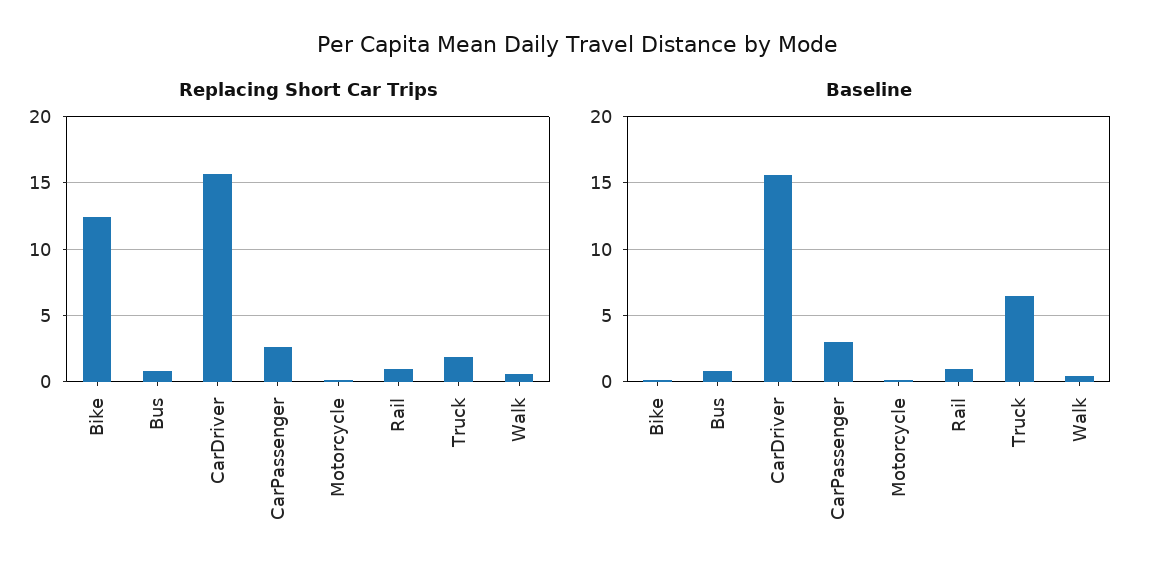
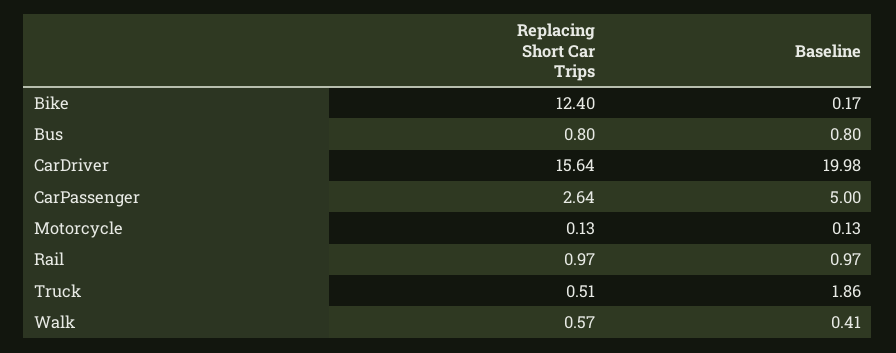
  {
    "Replacing Short Car Trips": {
      "Bike": 12.4,
      "Bus": 0.8,
      "CarDriver": 15.64,
      "CarPassenger": 2.64,
      "Motorcycle": 0.13,
      "Rail": 0.97,
-     "Truck": 2,
+     "Truck": 0.51,
      "Walk": 0.57
    },
    "Baseline": {
      "Bike": 0.17,
      "Bus": 0.8,
-     "CarDriver": 15.5,
+     "CarDriver": 19.98,
-     "CarPassenger": 3,
+     "CarPassenger": 5,
      "Motorcycle": 0.13,
      "Rail": 0.97,
-     "Truck": 6.5,
+     "Truck": 1.86,
      "Walk": 0.41
    }
  }

